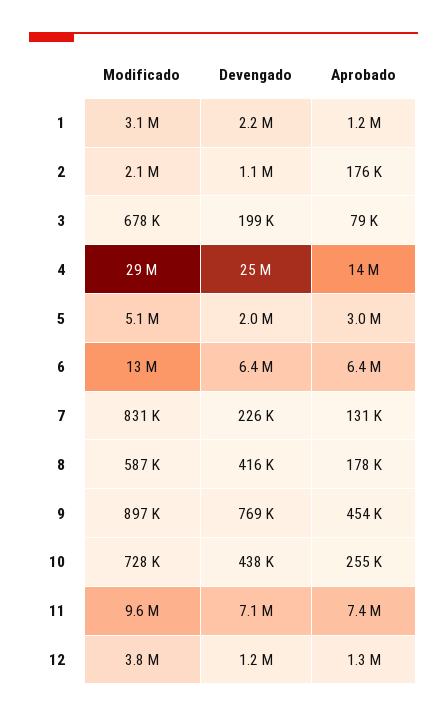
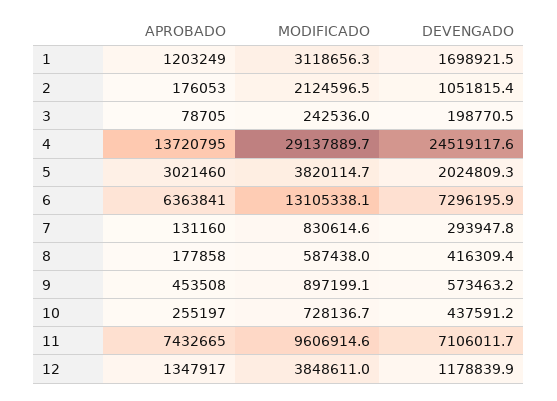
  {
    "Modificado": {
      "1": 3118656.3,
      "2": 2124596.5,
-     "3": 678000,
+     "3": 242536,
      "4": 29137889.7,
-     "5": 5100000,
+     "5": 3820114.7,
      "6": 13105338.1,
      "7": 830614.6,
      "8": 587438,
      "9": 897199.1,
      "10": 728136.7,
      "11": 9606914.6,
      "12": 3848611
    },
    "Devengado": {
-     "1": 2200000,
+     "1": 1698921.5,
      "2": 1051815.4,
      "3": 198770.5,
      "4": 24519117.6,
      "5": 2024809.3,
-     "6": 6400000,
+     "6": 7296195.9,
-     "7": 226000,
+     "7": 293947.8,
      "8": 416309.4,
-     "9": 769000,
+     "9": 573463.2,
      "10": 437591.2,
      "11": 7106011.7,
      "12": 1178839.9
    },
    "Aprobado": {
      "1": 1203249,
      "2": 176053,
      "3": 78705,
      "4": 13720795,
      "5": 3021460,
      "6": 6363841,
      "7": 131160,
      "8": 177858,
      "9": 453508,
      "10": 255197,
      "11": 7432665,
      "12": 1347917
    }
  }

